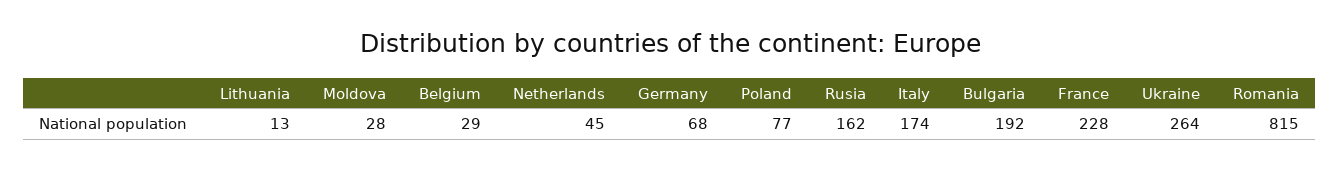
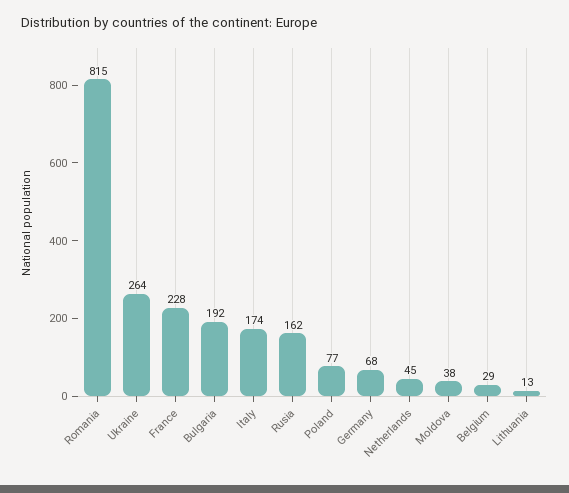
  {
    "Lithuania": 13,
-   "Moldova": 28,
+   "Moldova": 38,
    "Belgium": 29,
    "Netherlands": 45,
    "Germany": 68,
    "Poland": 77,
    "Rusia": 162,
    "Italy": 174,
    "Bulgaria": 192,
    "France": 228,
    "Ukraine": 264,
    "Romania": 815
  }

